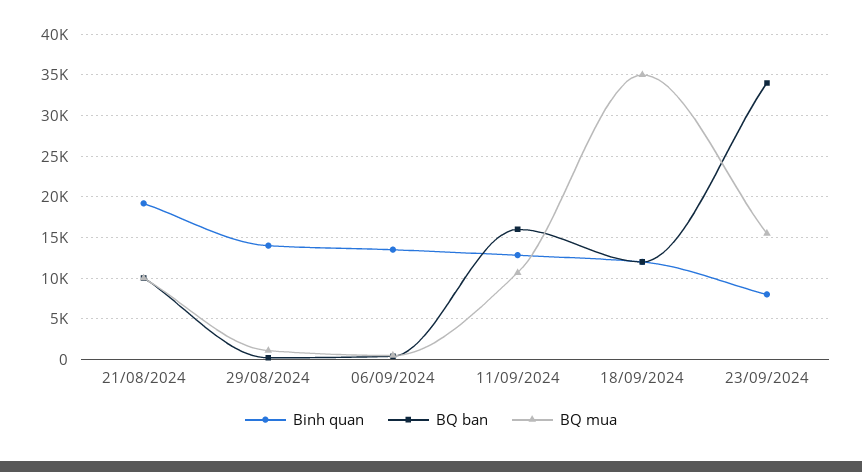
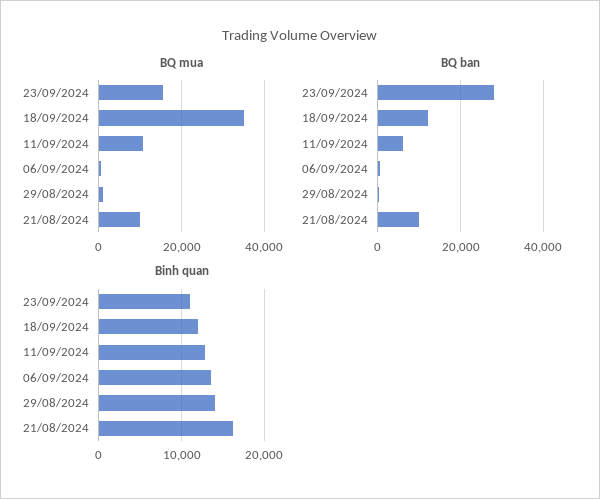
  {
    "Binh quan": {
-     "21/08/2024": 19000,
+     "21/08/2024": 16000,
      "29/08/2024": 14000,
      "06/09/2024": 14000,
      "11/09/2024": 13000,
      "18/09/2024": 12000,
-     "23/09/2024": 8000
+     "23/09/2024": 11000
    },
    "BQ ban": {
      "21/08/2024": 10000,
      "29/08/2024": 0,
      "06/09/2024": 0,
-     "11/09/2024": 16000,
+     "11/09/2024": 6000,
      "18/09/2024": 12000,
-     "23/09/2024": 34000
+     "23/09/2024": 28000
    },
    "BQ mua": {
      "21/08/2024": 10000,
      "29/08/2024": 1000,
      "06/09/2024": 1000,
      "11/09/2024": 11000,
      "18/09/2024": 35000,
      "23/09/2024": 16000
    }
  }

